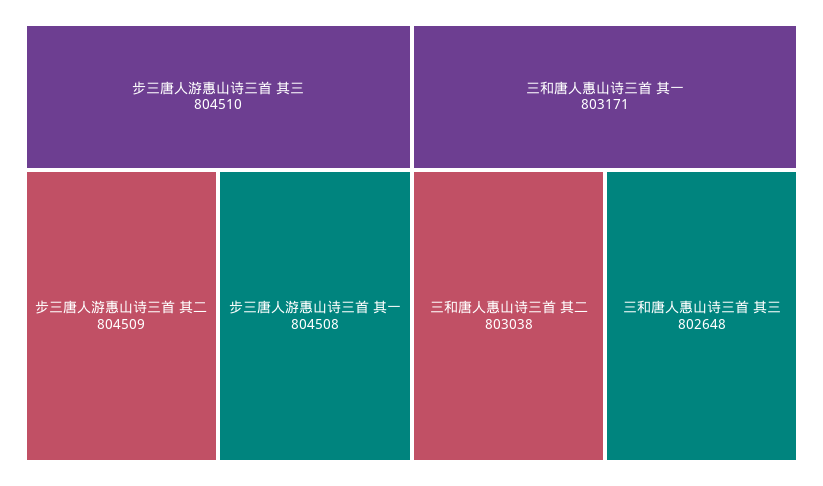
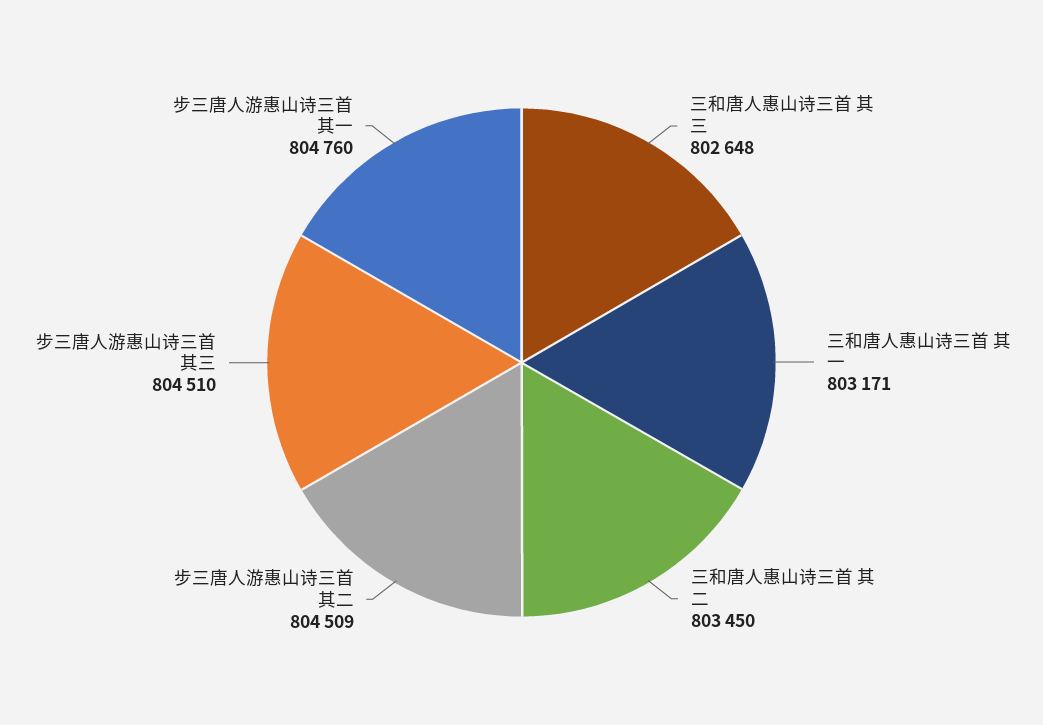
  {
    "步三唐人游惠山诗三首 其三": 804510,
    "步三唐人游惠山诗三首 其二": 804509,
-   "步三唐人游惠山诗三首 其一": 804508,
+   "步三唐人游惠山诗三首 其一": 804760,
    "三和唐人惠山诗三首 其一": 803171,
-   "三和唐人惠山诗三首 其二": 803038,
+   "三和唐人惠山诗三首 其二": 803450,
    "三和唐人惠山诗三首 其三": 802648
  }

